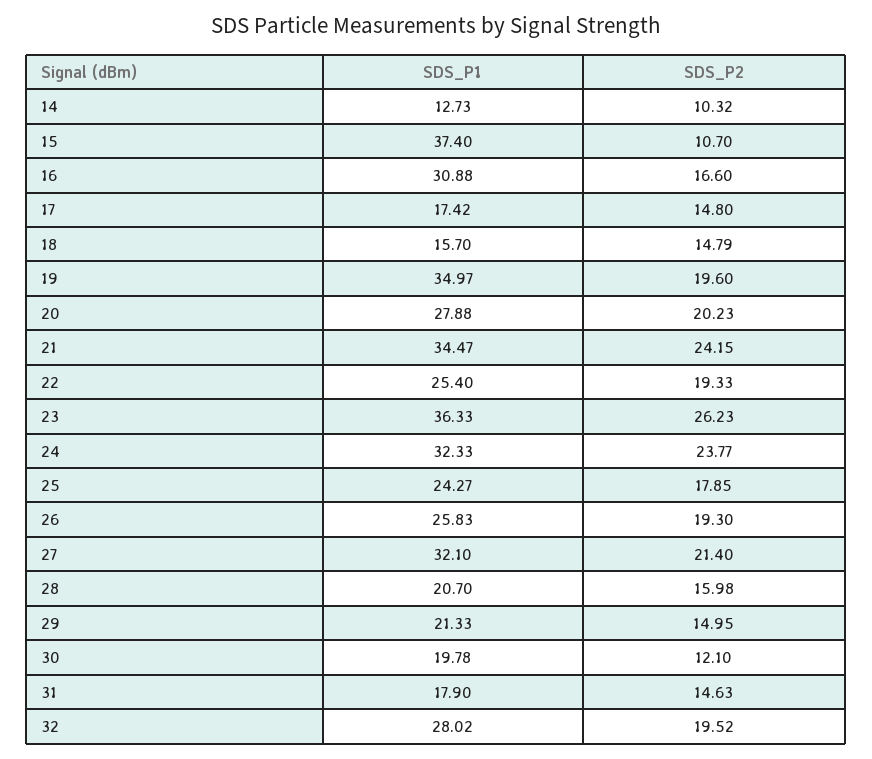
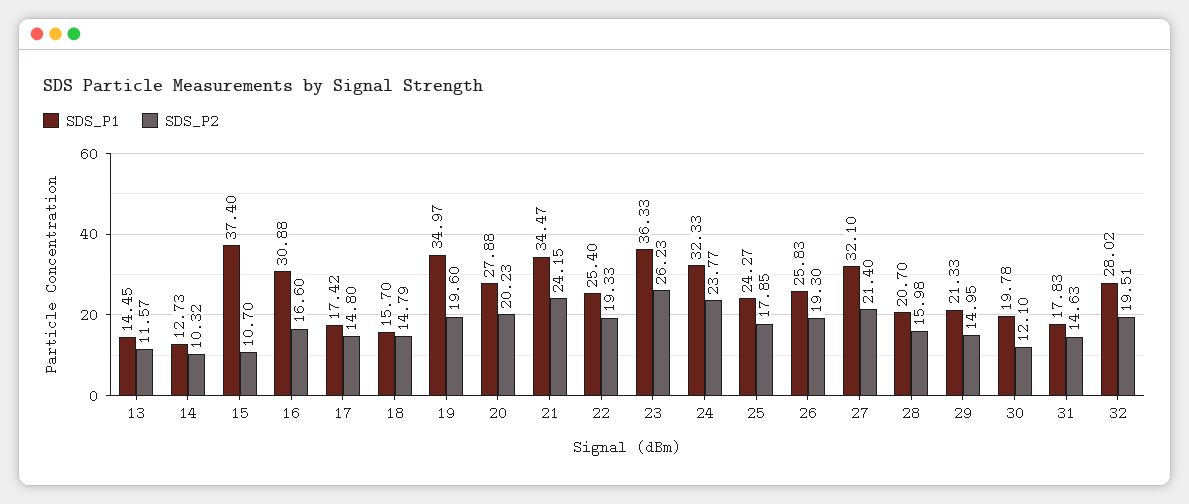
  {
    "SDS_P1": {
      "14": 12.73,
      "15": 37.4,
      "16": 30.88,
      "17": 17.42,
      "18": 15.7,
      "19": 34.97,
      "20": 27.88,
      "21": 34.47,
      "22": 25.4,
      "23": 36.33,
      "24": 32.33,
      "25": 24.27,
      "26": 25.83,
      "27": 32.1,
      "28": 20.7,
      "29": 21.33,
      "30": 19.78,
-     "31": 17.9,
+     "31": 17.83,
-     "32": 28.02
+     "32": 28.02,
+     "13": 14.45
    },
    "SDS_P2": {
      "14": 10.32,
      "15": 10.7,
      "16": 16.6,
      "17": 14.8,
      "18": 14.79,
      "19": 19.6,
      "20": 20.23,
      "21": 24.15,
      "22": 19.33,
      "23": 26.23,
      "24": 23.77,
      "25": 17.85,
      "26": 19.3,
      "27": 21.4,
      "28": 15.98,
      "29": 14.95,
      "30": 12.1,
      "31": 14.63,
-     "32": 19.52
+     "32": 19.51,
+     "13": 11.57
    }
  }

